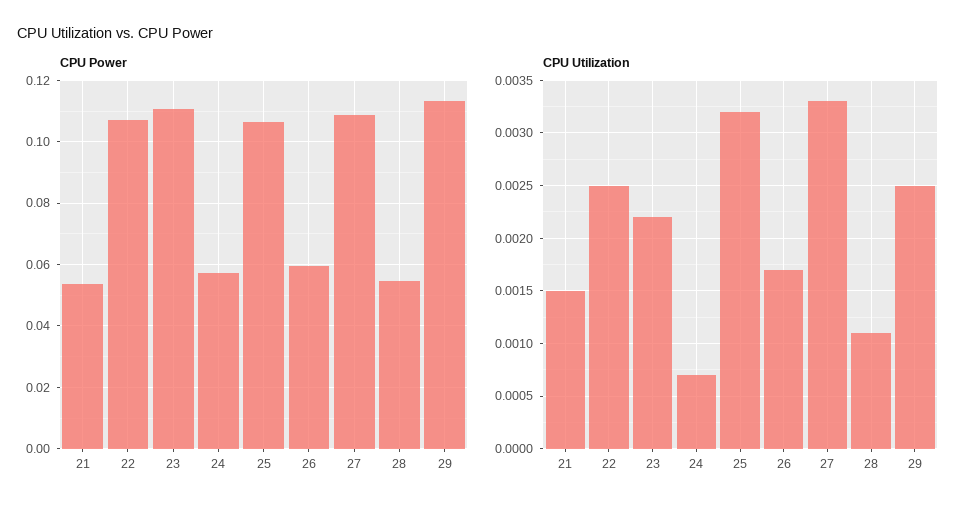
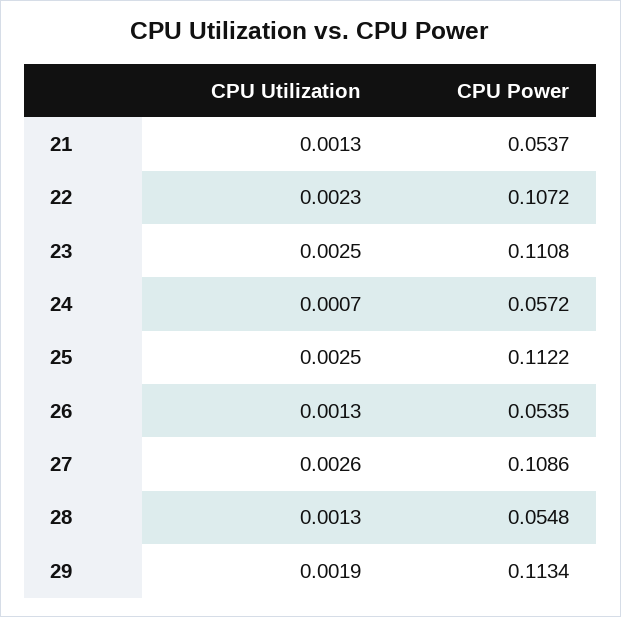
  {
    "CPU Power": {
      "21": 0.0537,
      "22": 0.1072,
      "23": 0.1108,
      "24": 0.0572,
-     "25": 0.106,
+     "25": 0.1122,
-     "26": 0.06,
+     "26": 0.0535,
      "27": 0.1086,
      "28": 0.0548,
      "29": 0.1134
    },
    "CPU Utilization": {
-     "21": 0.0015,
+     "21": 0.0013,
-     "22": 0.0025,
+     "22": 0.0023,
-     "23": 0.0022,
+     "23": 0.0025,
      "24": 0.0007,
-     "25": 0.0032,
+     "25": 0.0025,
-     "26": 0.0017,
+     "26": 0.0013,
-     "27": 0.0033,
+     "27": 0.0026,
-     "28": 0.0011,
+     "28": 0.0013,
-     "29": 0.0025
+     "29": 0.0019
    }
  }

